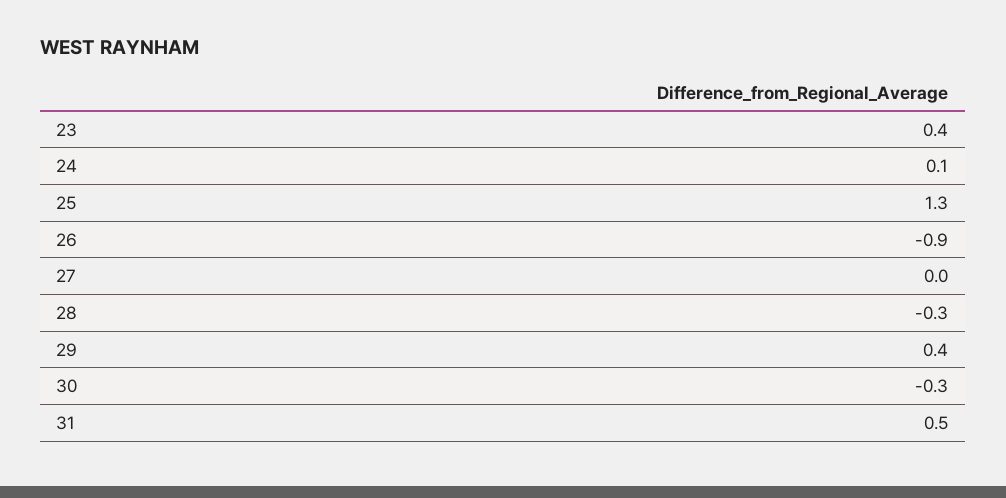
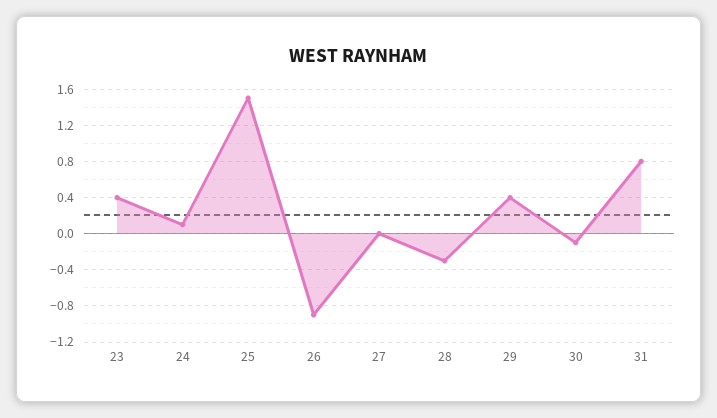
  {
    "23": 0.4,
    "24": 0.1,
-   "25": 1.3,
+   "25": 1.5,
    "26": -0.9,
    "27": 0,
    "28": -0.3,
    "29": 0.4,
-   "30": -0.3,
+   "30": -0.1,
-   "31": 0.5
+   "31": 0.8
  }

